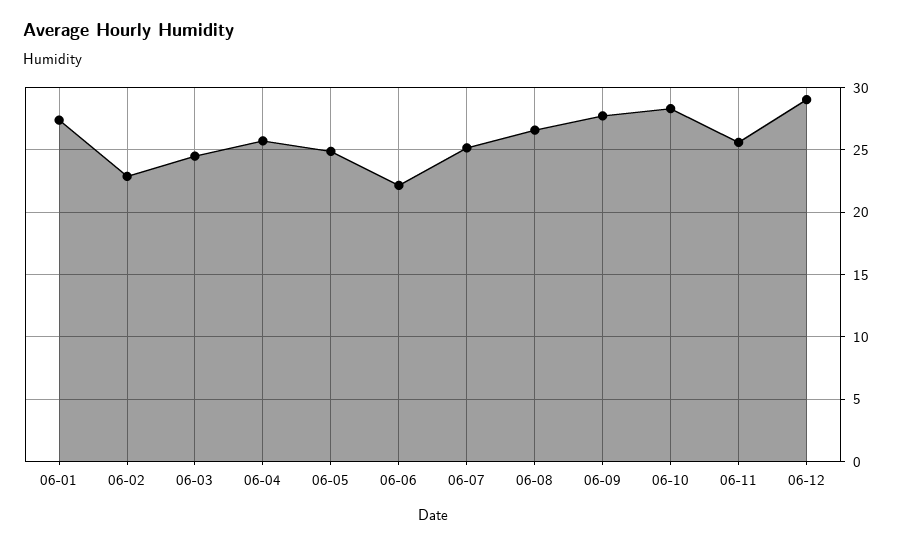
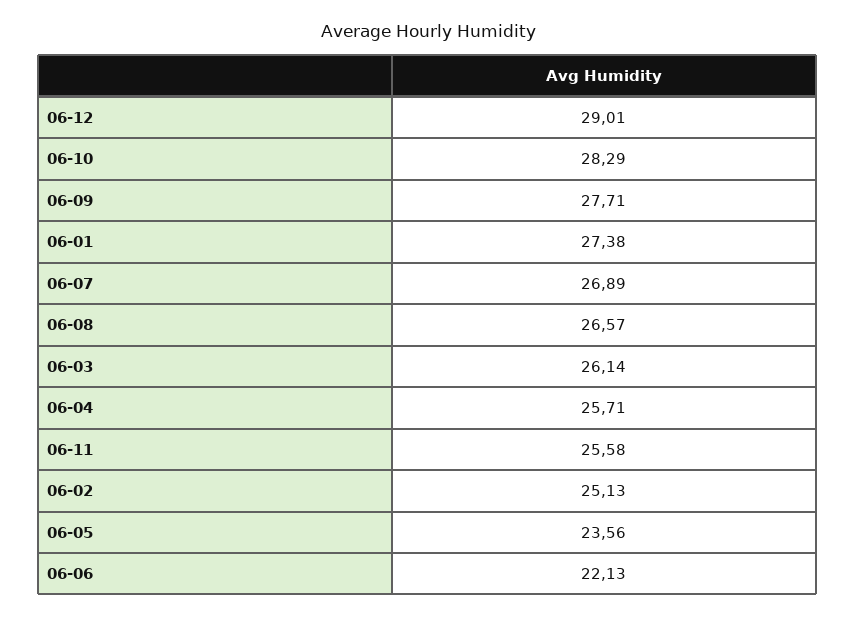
  {
    "06-01": 27.38,
-   "06-02": 23,
+   "06-02": 25.13,
-   "06-03": 24.5,
+   "06-03": 26.14,
    "06-04": 25.71,
-   "06-05": 25,
+   "06-05": 23.56,
    "06-06": 22.13,
-   "06-07": 25,
+   "06-07": 26.89,
    "06-08": 26.57,
    "06-09": 27.71,
    "06-10": 28.29,
    "06-11": 25.58,
    "06-12": 29.01
  }

